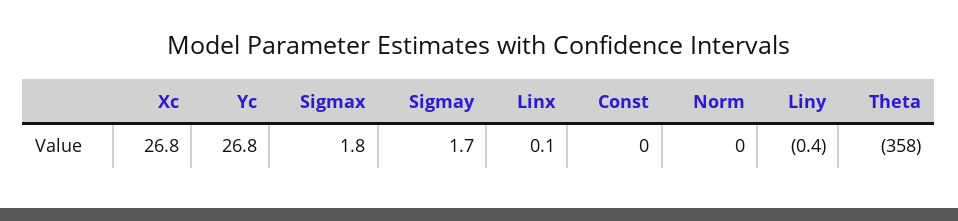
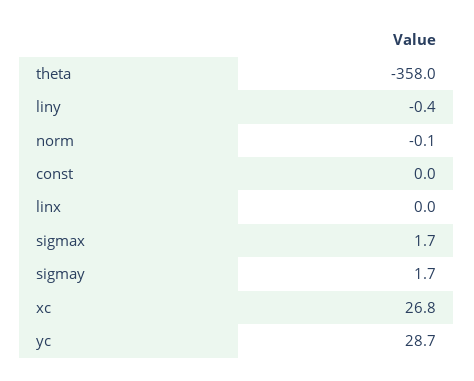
  {
    "Xc": 26.8,
-   "Yc": 26.8,
+   "Yc": 28.7,
-   "Sigmax": 1.8,
+   "Sigmax": 1.7,
    "Sigmay": 1.7,
-   "Linx": 0.1,
+   "Linx": 0,
    "Const": 0,
-   "Norm": 0,
+   "Norm": -0.1,
    "Liny": -0.4,
    "Theta": -358
  }

